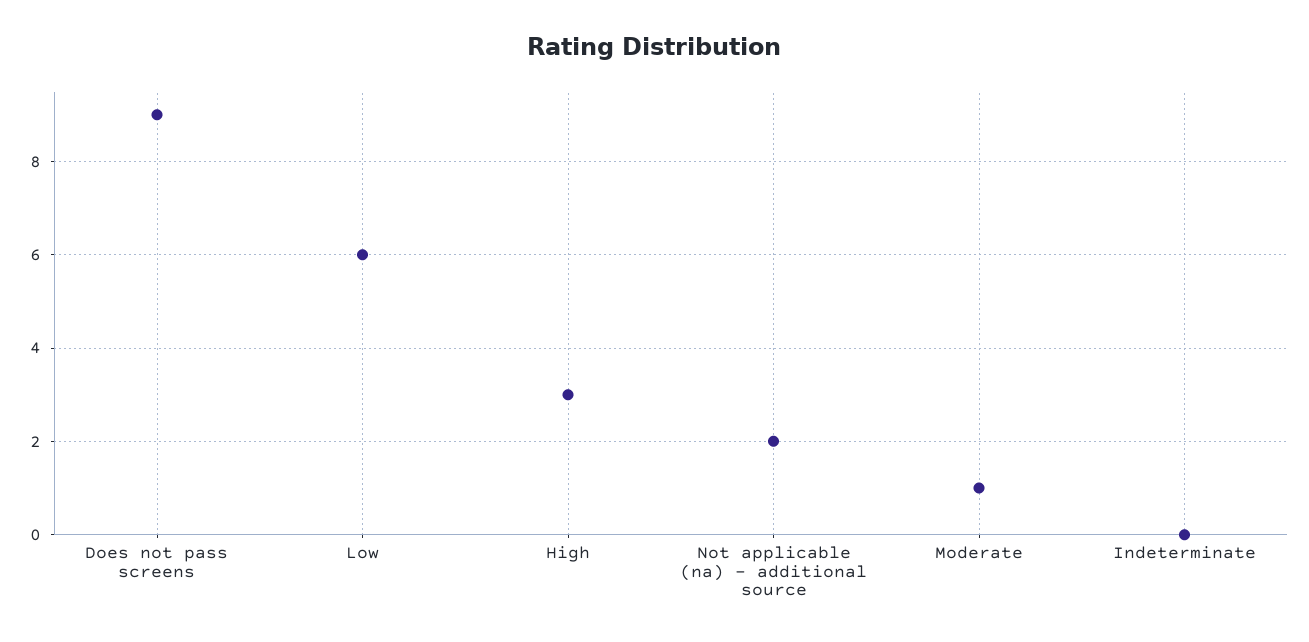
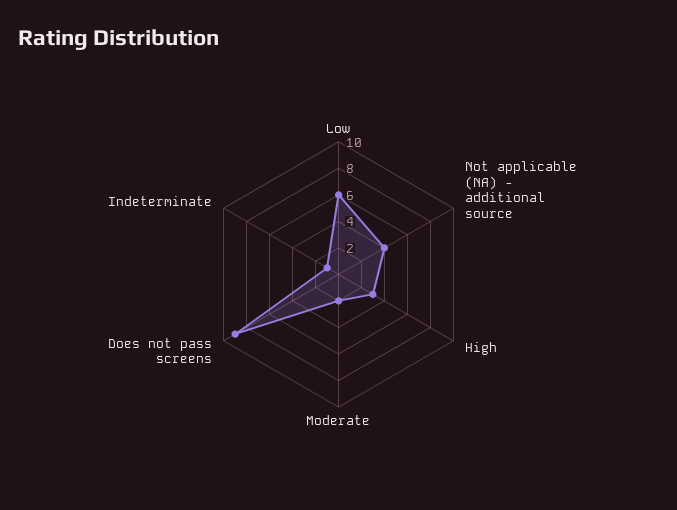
  {
    "Does not pass screens": 9,
    "Low": 6,
    "High": 3,
-   "Not applicable (na) - additional source": 2,
+   "Not applicable (na) - additional source": 4,
-   "Moderate": 1,
+   "Moderate": 2,
-   "Indeterminate": 0
+   "Indeterminate": 1
  }

